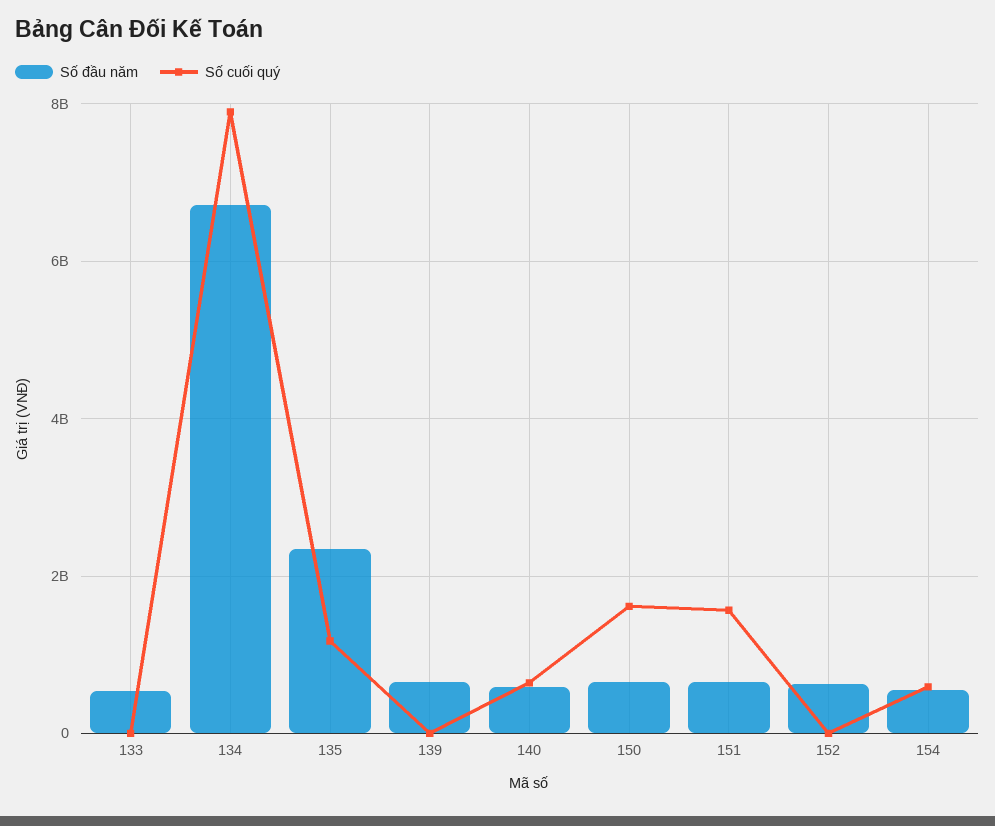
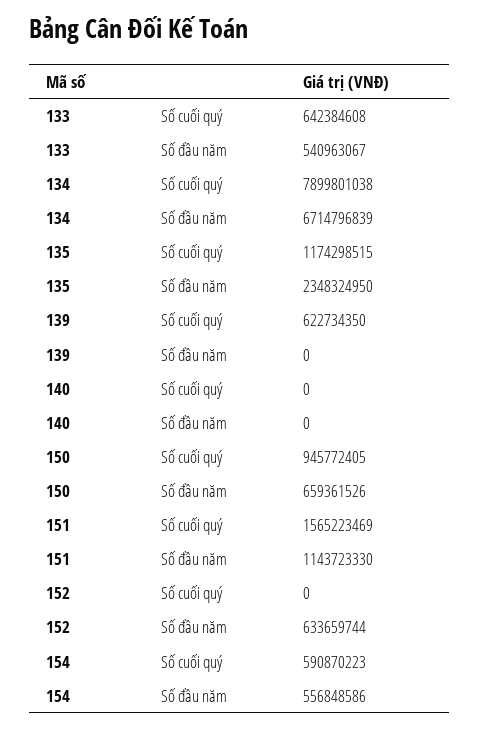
  {
    "Số đầu năm": {
      "133": 540963067,
      "134": 6714796839,
      "135": 2348324950,
-     "139": 600000000,
+     "139": 0,
-     "140": 600000000,
+     "140": 0,
      "150": 659361526,
-     "151": 600000000,
+     "151": 1143723330,
      "152": 633659744,
      "154": 556848586
    },
    "Số cuối quý": {
-     "133": 0,
+     "133": 642384608,
      "134": 7899801038,
      "135": 1174298515,
-     "139": 0,
+     "139": 622734350,
-     "140": 600000000,
+     "140": 0,
-     "150": 1600000000,
+     "150": 945772405,
      "151": 1565223469,
      "152": 0,
      "154": 590870223
    }
  }

